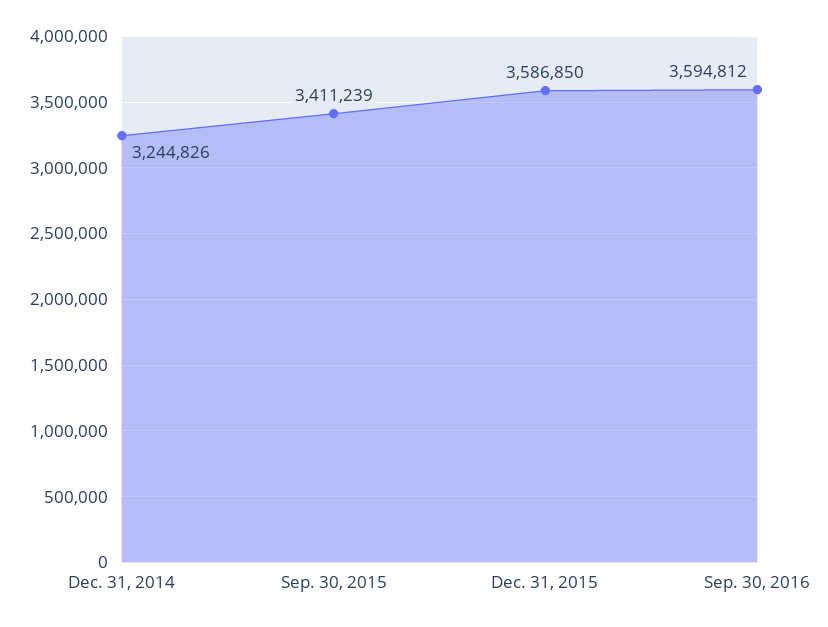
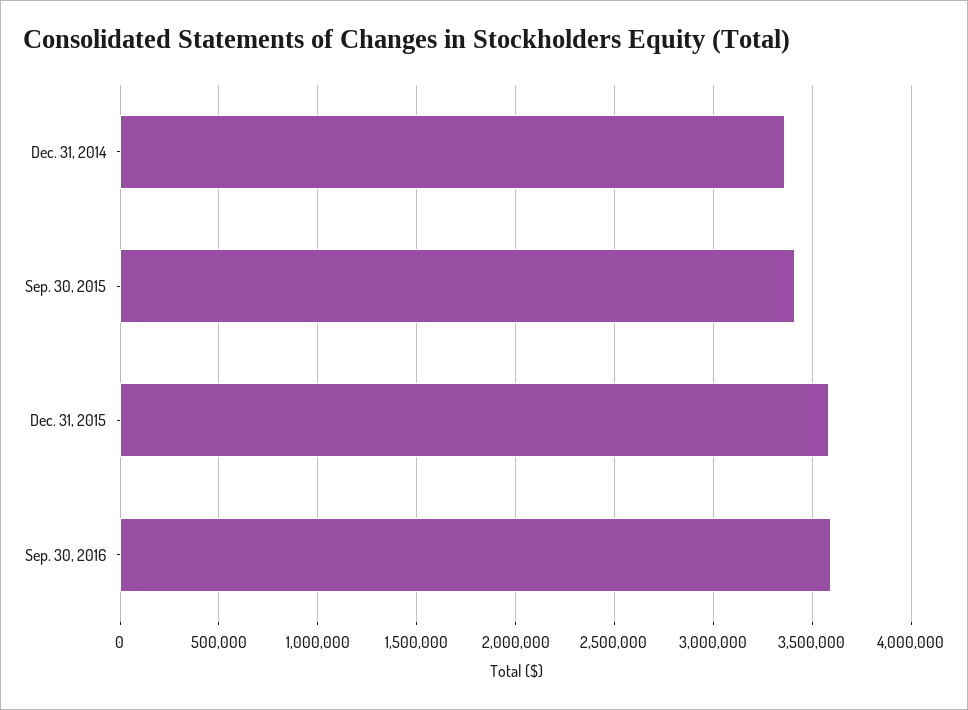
  {
-   "Dec. 31, 2014": 3244826,
+   "Dec. 31, 2014": 3350000,
    "Sep. 30, 2015": 3411239,
    "Dec. 31, 2015": 3586850,
    "Sep. 30, 2016": 3594812
  }

